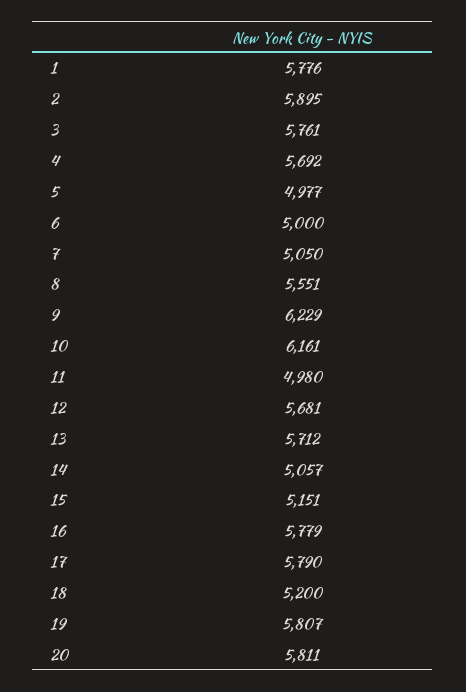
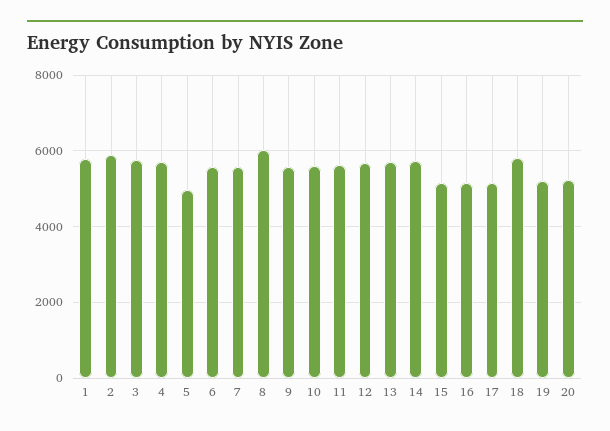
  {
    "1": 5776,
    "2": 5895,
    "3": 5761,
    "4": 5692,
    "5": 4977,
-   "6": 5000,
+   "6": 5600,
-   "7": 5050,
+   "7": 5600,
-   "8": 5551,
+   "8": 6000,
-   "9": 6229,
+   "9": 5600,
-   "10": 6161,
+   "10": 5600,
-   "11": 4980,
+   "11": 5600,
    "12": 5681,
    "13": 5712,
-   "14": 5057,
+   "14": 5800,
    "15": 5151,
-   "16": 5779,
+   "16": 5200,
-   "17": 5790,
+   "17": 5200,
-   "18": 5200,
+   "18": 5800,
-   "19": 5807,
+   "19": 5200,
-   "20": 5811
+   "20": 5200
  }

